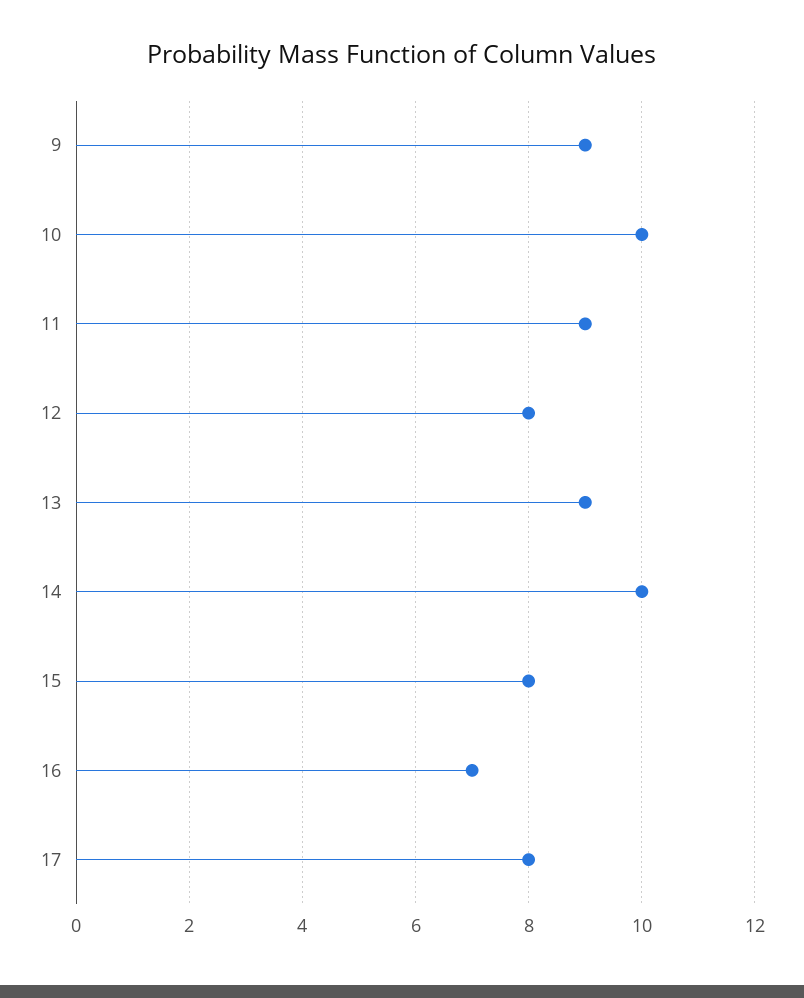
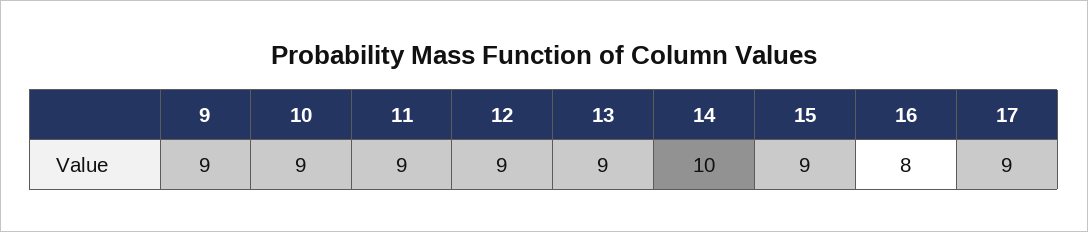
  {
    "9": 9,
-   "10": 10,
+   "10": 9,
    "11": 9,
-   "12": 8,
+   "12": 9,
    "13": 9,
    "14": 10,
-   "15": 8,
+   "15": 9,
-   "16": 7,
+   "16": 8,
-   "17": 8
+   "17": 9
  }

